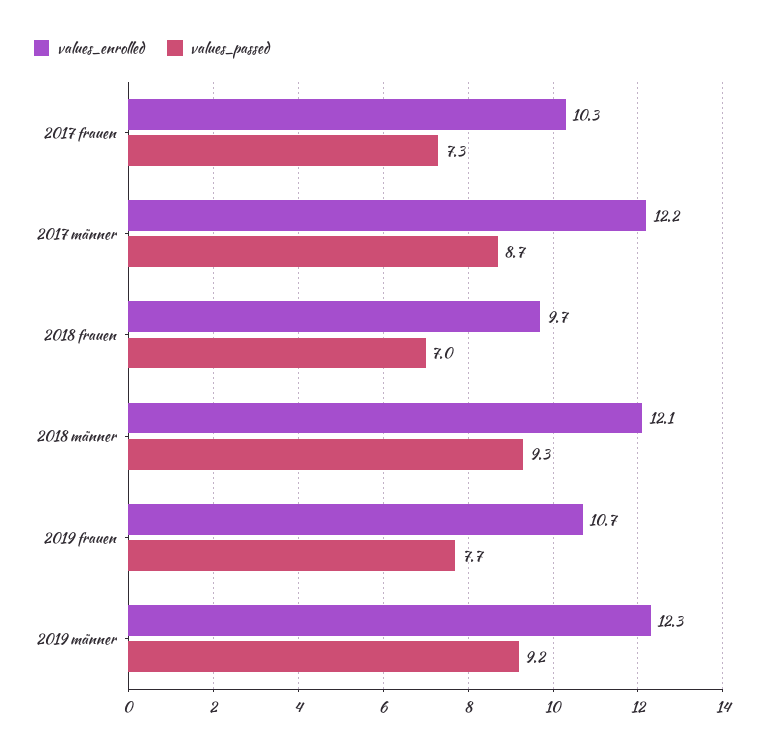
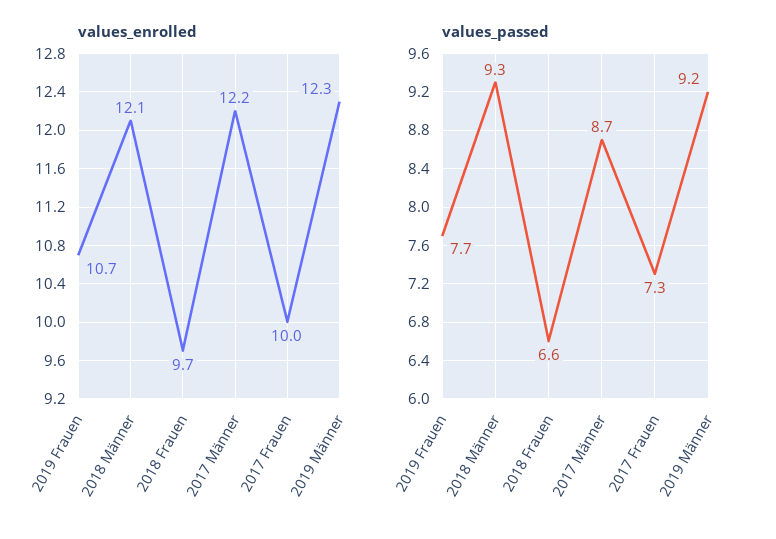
  {
    "values_enrolled": {
-     "2017 frauen": 10.3,
+     "2017 frauen": 10,
      "2017 männer": 12.2,
      "2018 frauen": 9.7,
      "2018 männer": 12.1,
      "2019 frauen": 10.7,
      "2019 männer": 12.3
    },
    "values_passed": {
      "2017 frauen": 7.3,
      "2017 männer": 8.7,
-     "2018 frauen": 7,
+     "2018 frauen": 6.6,
      "2018 männer": 9.3,
      "2019 frauen": 7.7,
      "2019 männer": 9.2
    }
  }

